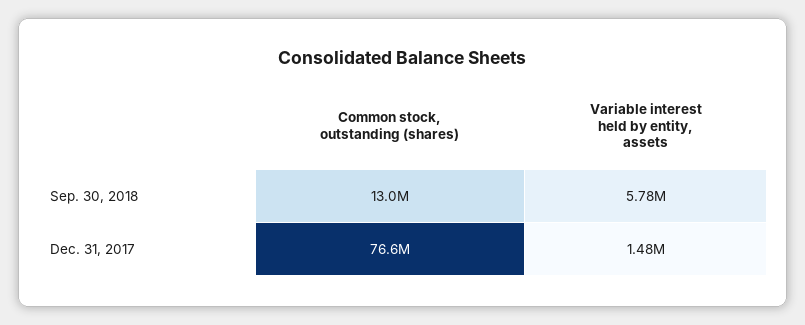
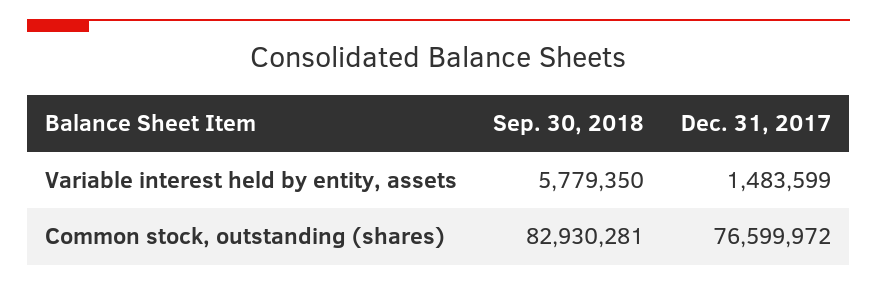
  {
    "Common stock, outstanding (shares)": {
-     "Sep. 30, 2018": 13000000,
+     "Sep. 30, 2018": 82930281,
      "Dec. 31, 2017": 76599972
    },
    "Variable interest held by entity, assets": {
      "Sep. 30, 2018": 5779350,
      "Dec. 31, 2017": 1483599
    }
  }

